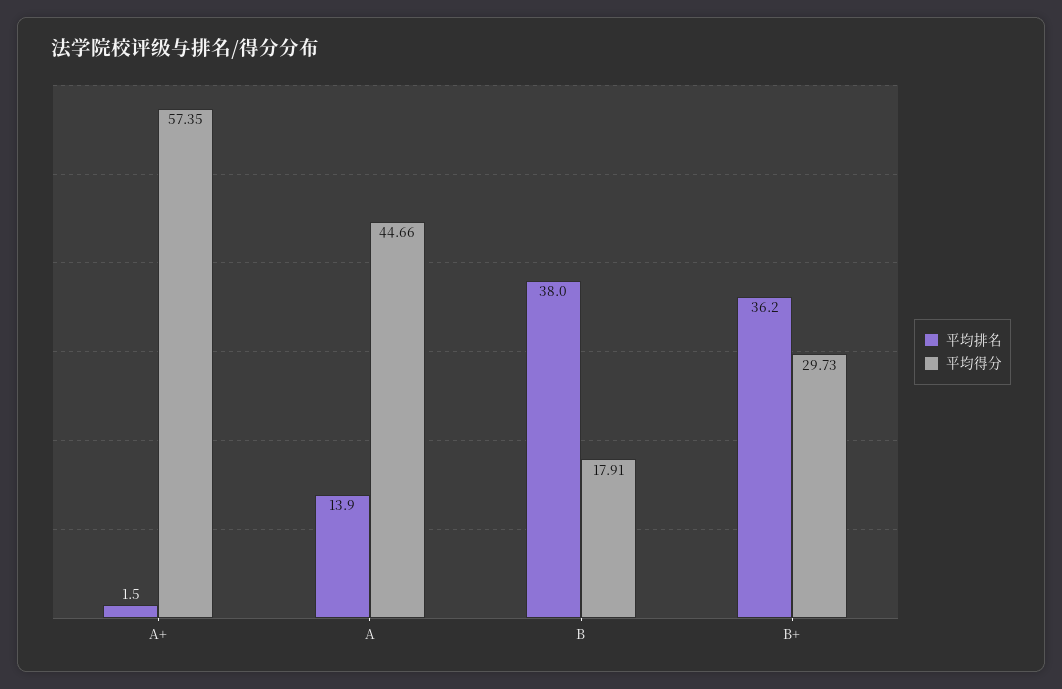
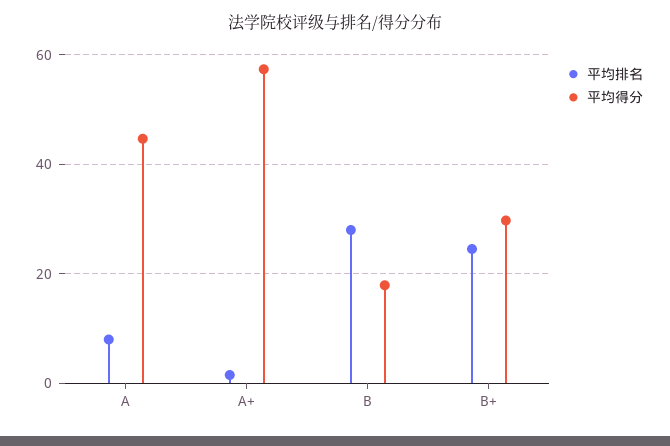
  {
    "平均排名": {
      "A+": 1.5,
-     "A": 13.9,
+     "A": 8,
-     "B": 38,
+     "B": 28,
-     "B+": 36.2
+     "B+": 24
    },
    "平均得分": {
      "A+": 57.35,
      "A": 44.66,
      "B": 17.91,
      "B+": 29.73
    }
  }

